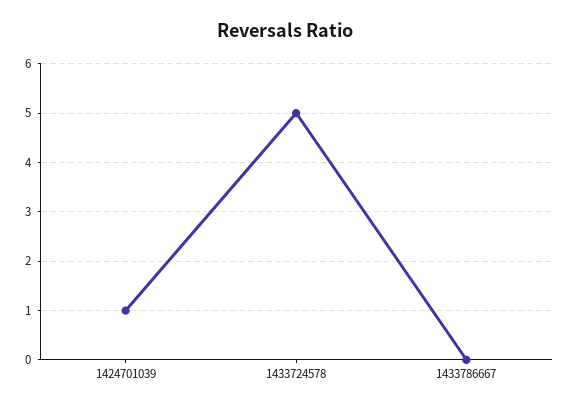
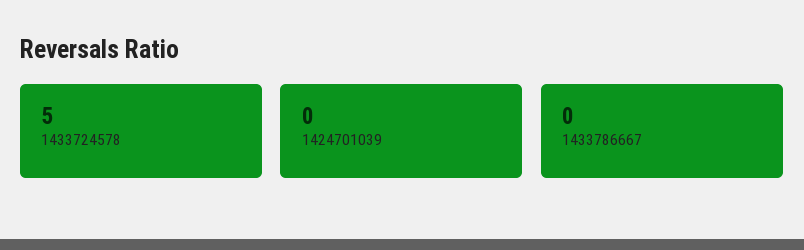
  {
-   "1424701039": 1,
+   "1424701039": 0,
    "1433724578": 5,
    "1433786667": 0
  }

